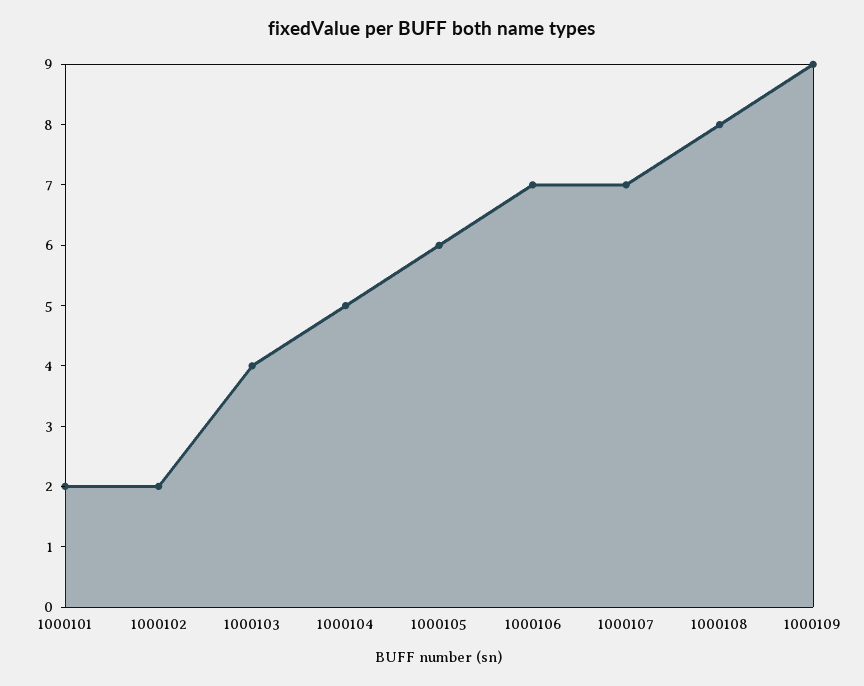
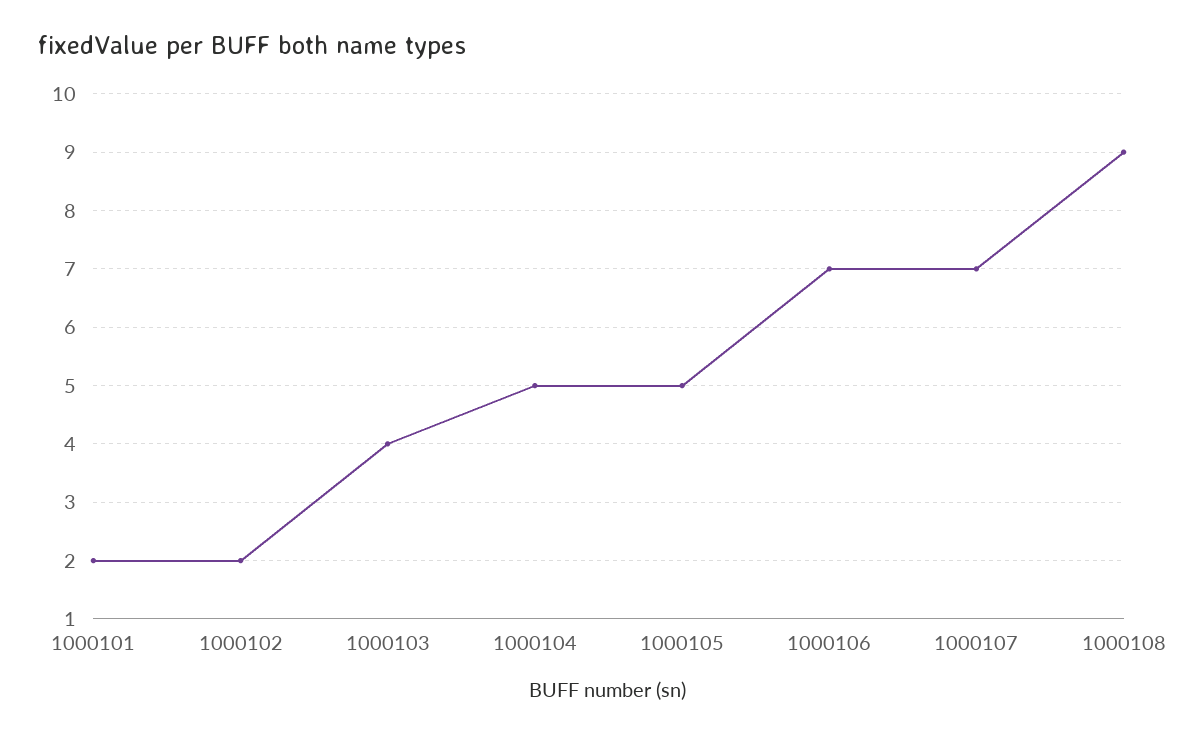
  {
    "1000101": 2,
    "1000102": 2,
    "1000103": 4,
    "1000104": 5,
-   "1000105": 6,
+   "1000105": 5,
    "1000106": 7,
    "1000107": 7,
-   "1000108": 8,
+   "1000108": 9
-   "1000109": 9
  }

